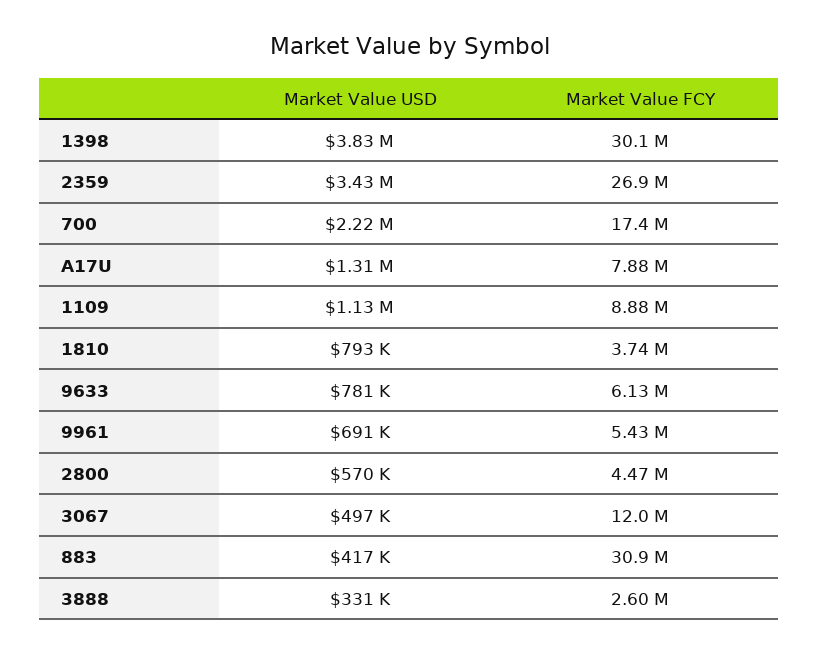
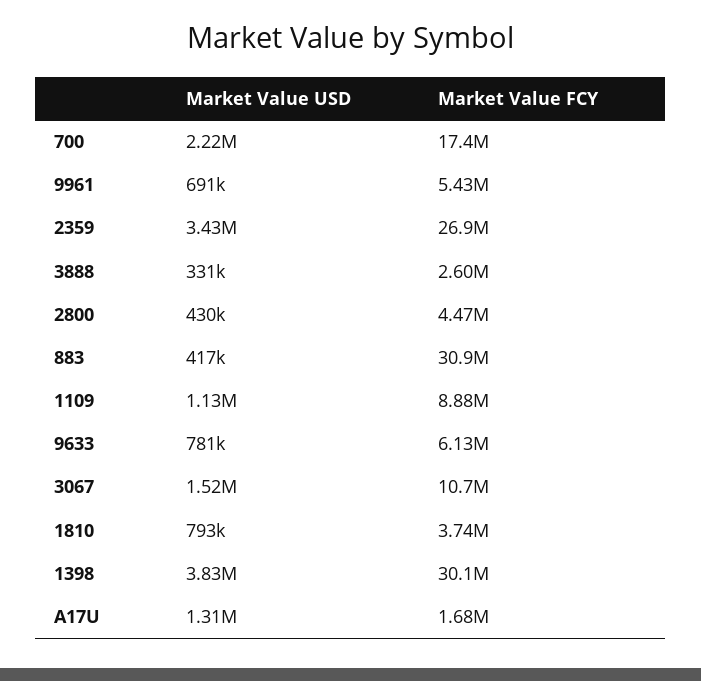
  {
    "Market Value USD": {
      "1398": 3830000,
      "2359": 3430000,
      "700": 2220000,
      "A17U": 1310000,
      "1109": 1130000,
      "1810": 793000,
      "9633": 781000,
      "9961": 691000,
-     "2800": 570000,
+     "2800": 430000,
-     "3067": 497000,
+     "3067": 1520000,
      "883": 417000,
      "3888": 331000
    },
    "Market Value FCY": {
      "1398": 30100000,
      "2359": 26900000,
      "700": 17400000,
-     "A17U": 7880000,
+     "A17U": 1680000,
      "1109": 8880000,
      "1810": 3740000,
      "9633": 6130000,
      "9961": 5430000,
      "2800": 4470000,
-     "3067": 12000000,
+     "3067": 10700000,
      "883": 30900000,
      "3888": 2600000
    }
  }

